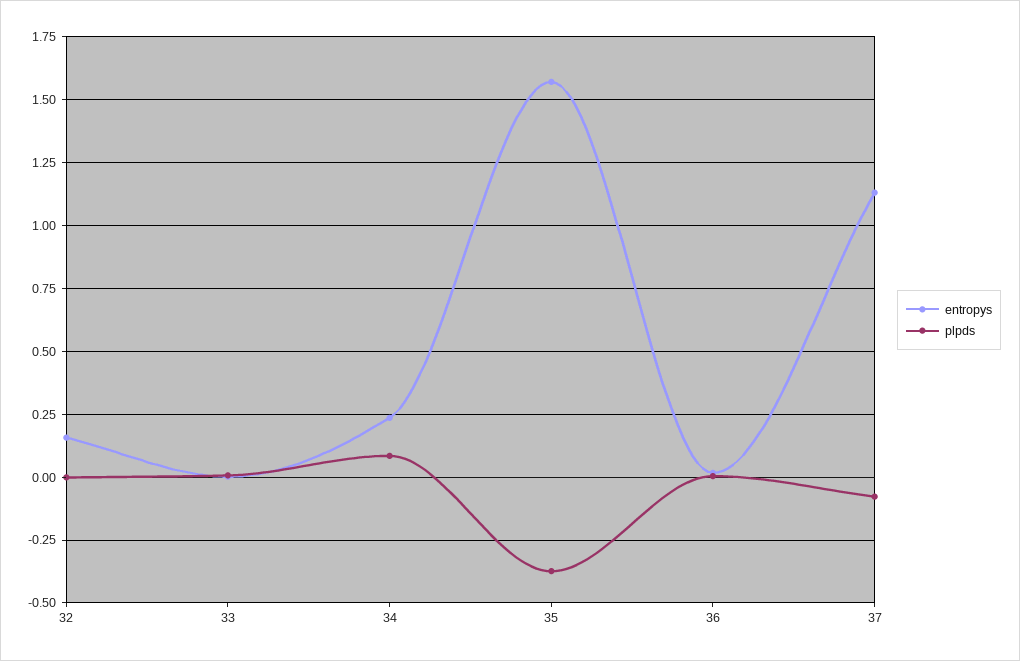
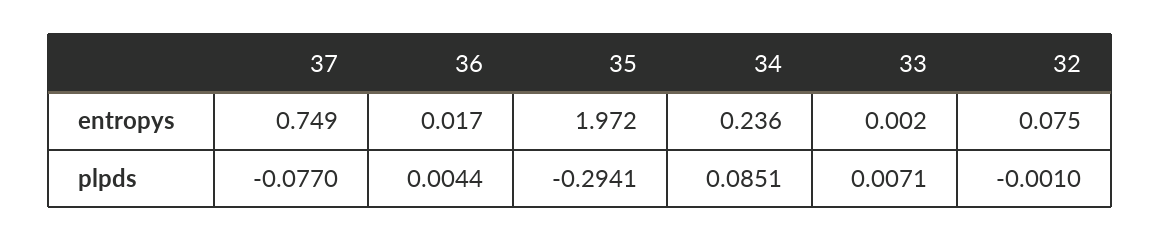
  {
    "entropys": {
-     "32": 0.15,
+     "32": 0.075,
      "33": 0.002,
      "34": 0.236,
-     "35": 1.575,
+     "35": 1.972,
      "36": 0.017,
-     "37": 1.125
+     "37": 0.749
    },
    "plpds": {
      "32": -0.001,
      "33": 0.0071,
      "34": 0.0851,
-     "35": -0.375,
+     "35": -0.2941,
      "36": 0.0044,
      "37": -0.077
    }
  }

